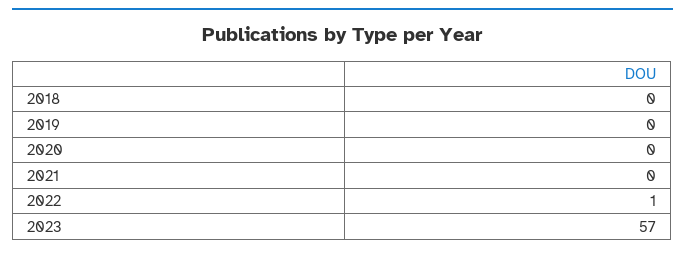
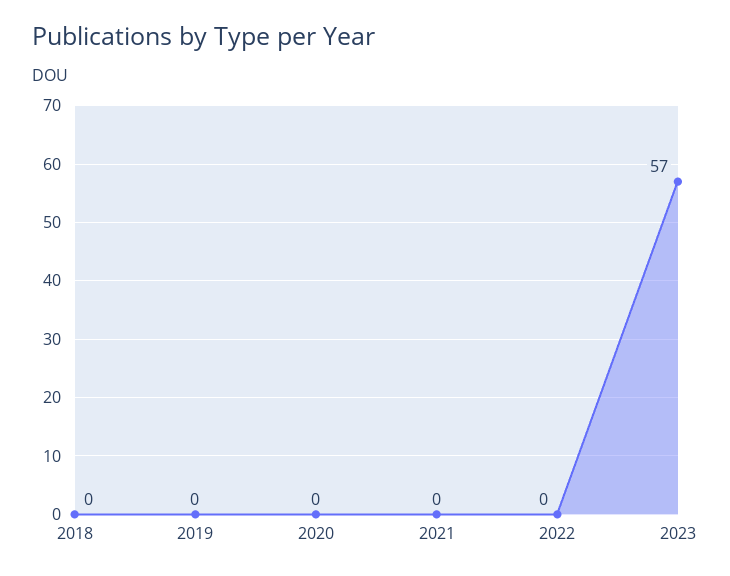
  {
    "2018": 0,
    "2019": 0,
    "2020": 0,
    "2021": 0,
-   "2022": 1,
+   "2022": 0,
    "2023": 57
  }

